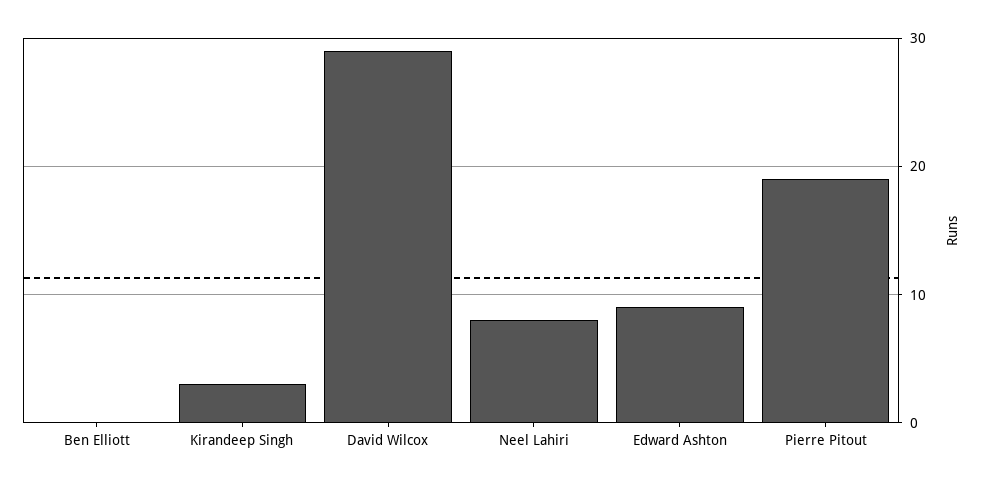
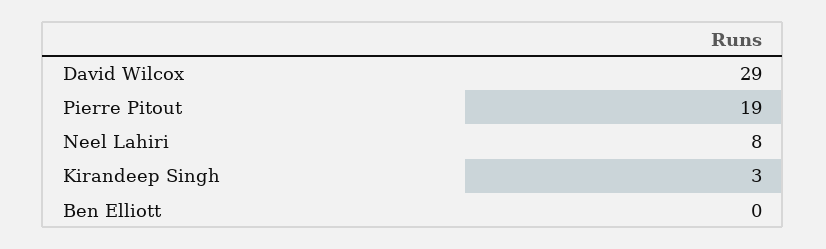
  {
    "Ben Elliott": 0,
    "Kirandeep Singh": 3,
    "David Wilcox": 29,
    "Neel Lahiri": 8,
-   "Edward Ashton": 9,
    "Pierre Pitout": 19
  }

